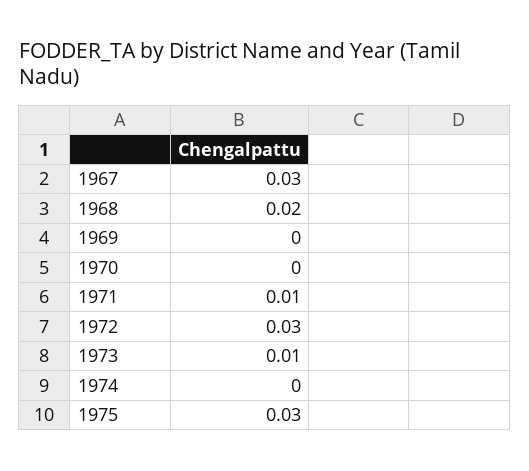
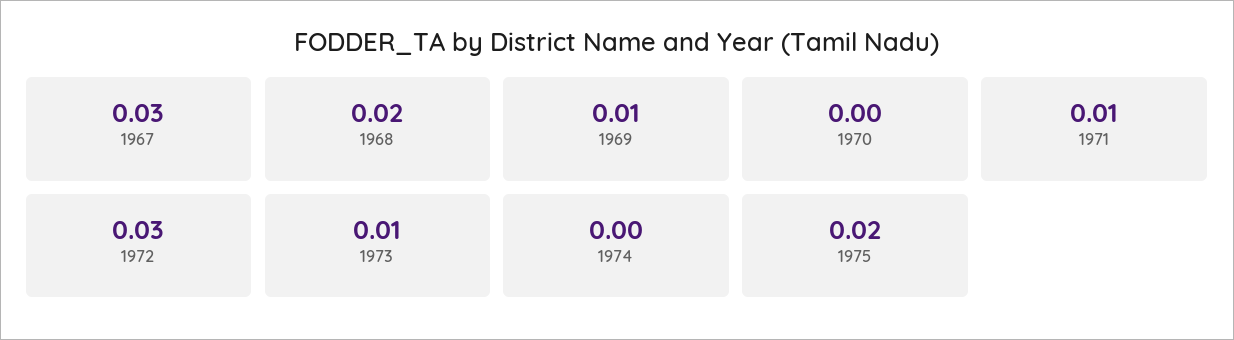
  {
    "1967": 0.03,
    "1968": 0.02,
-   "1969": 0,
+   "1969": 0.01,
    "1970": 0,
    "1971": 0.01,
    "1972": 0.03,
    "1973": 0.01,
    "1974": 0,
-   "1975": 0.03
+   "1975": 0.02
  }

